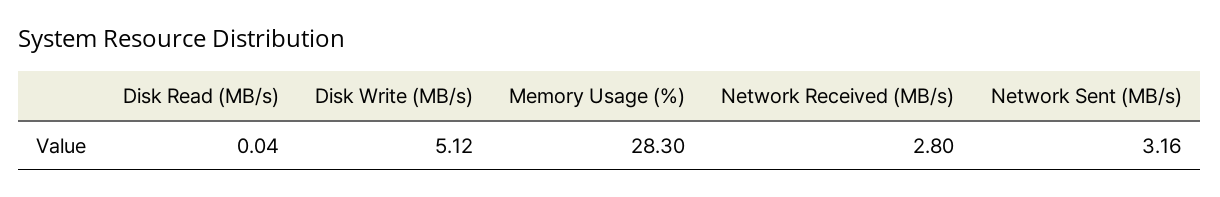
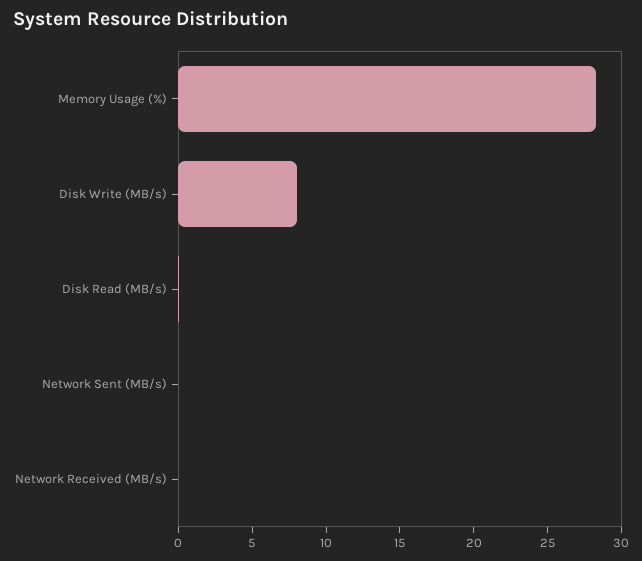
  {
    "Disk Read (MB/s)": 0.04,
-   "Disk Write (MB/s)": 5.12,
+   "Disk Write (MB/s)": 8,
    "Memory Usage (%)": 28.3,
-   "Network Received (MB/s)": 2.8,
+   "Network Received (MB/s)": 0,
-   "Network Sent (MB/s)": 3.16
+   "Network Sent (MB/s)": 0
  }

